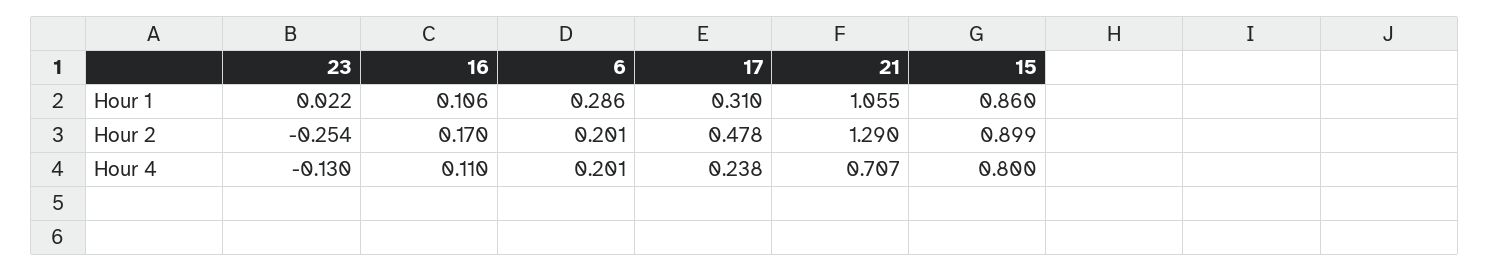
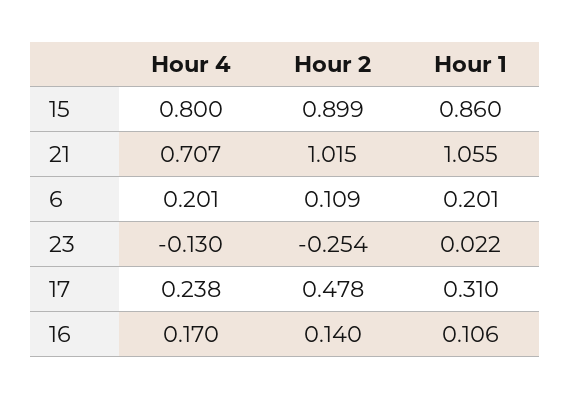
  {
    "23": {
      "Hour 1": 0.022,
      "Hour 2": -0.254,
      "Hour 4": -0.13
    },
    "16": {
      "Hour 1": 0.106,
-     "Hour 2": 0.17,
+     "Hour 2": 0.14,
-     "Hour 4": 0.11
+     "Hour 4": 0.17
    },
    "6": {
-     "Hour 1": 0.286,
+     "Hour 1": 0.201,
-     "Hour 2": 0.201,
+     "Hour 2": 0.109,
      "Hour 4": 0.201
    },
    "17": {
      "Hour 1": 0.31,
      "Hour 2": 0.478,
      "Hour 4": 0.238
    },
    "21": {
      "Hour 1": 1.055,
-     "Hour 2": 1.29,
+     "Hour 2": 1.015,
      "Hour 4": 0.707
    },
    "15": {
      "Hour 1": 0.86,
      "Hour 2": 0.899,
      "Hour 4": 0.8
    }
  }

